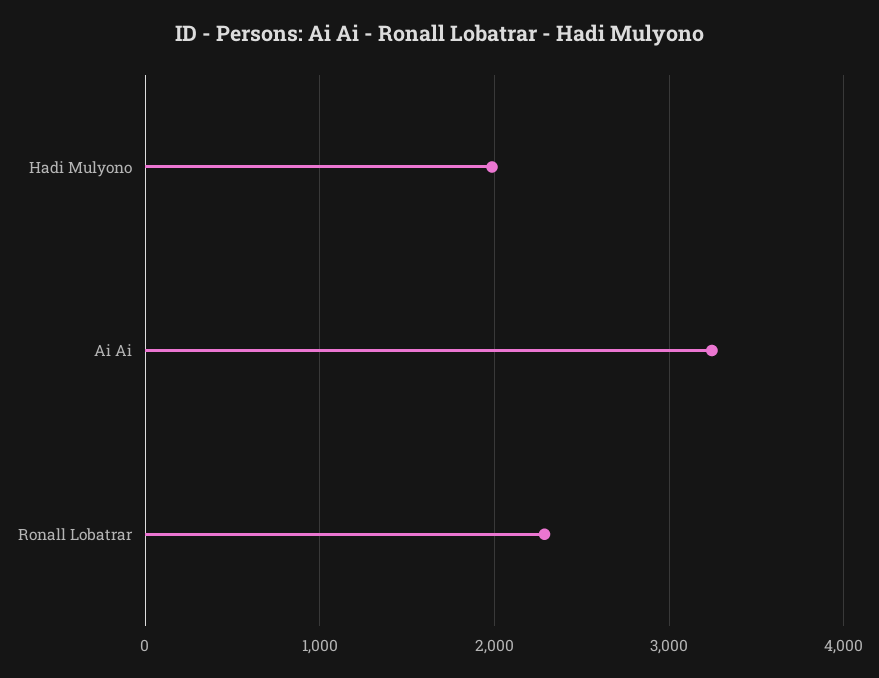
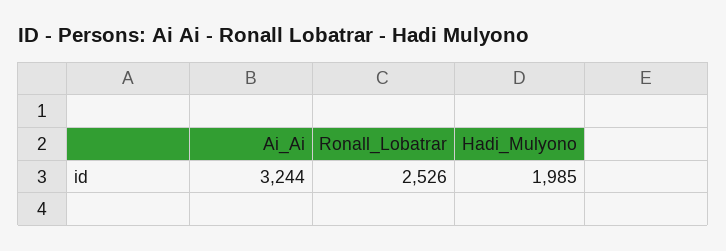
  {
    "Hadi Mulyono": 1985,
    "Ai Ai": 3244,
-   "Ronall Lobatrar": 2300
+   "Ronall Lobatrar": 2526
  }

